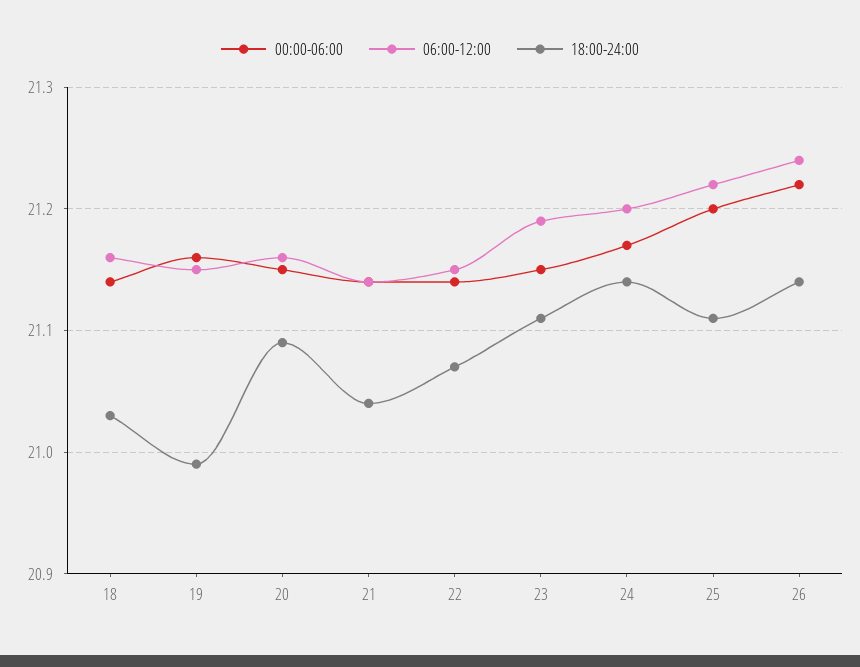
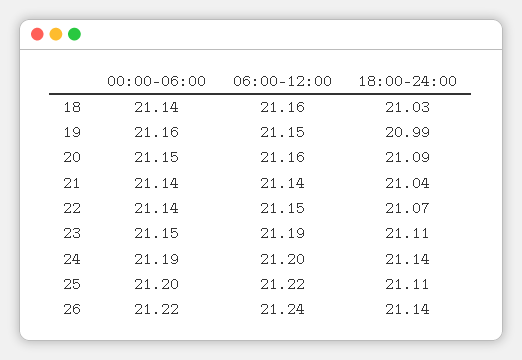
  {
    "00:00-06:00": {
      "18": 21.14,
      "19": 21.16,
      "20": 21.15,
      "21": 21.14,
      "22": 21.14,
      "23": 21.15,
-     "24": 21.17,
+     "24": 21.19,
      "25": 21.2,
      "26": 21.22
    },
    "06:00-12:00": {
      "18": 21.16,
      "19": 21.15,
      "20": 21.16,
      "21": 21.14,
      "22": 21.15,
      "23": 21.19,
      "24": 21.2,
      "25": 21.22,
      "26": 21.24
    },
    "18:00-24:00": {
      "18": 21.03,
      "19": 20.99,
      "20": 21.09,
      "21": 21.04,
      "22": 21.07,
      "23": 21.11,
      "24": 21.14,
      "25": 21.11,
      "26": 21.14
    }
  }

